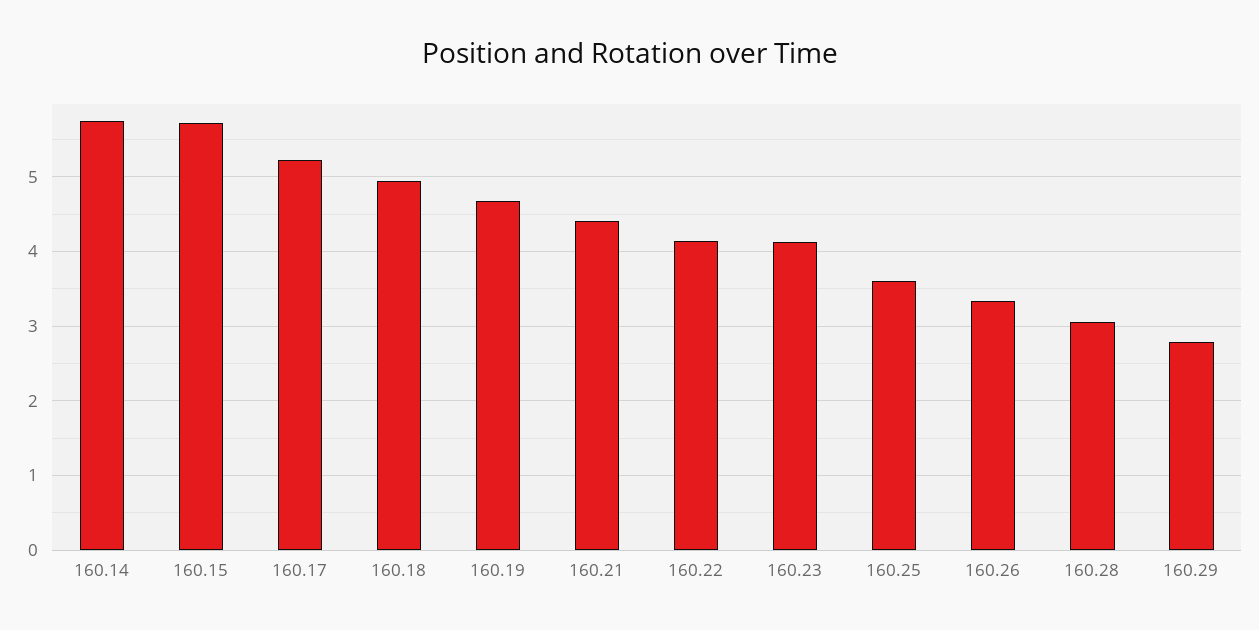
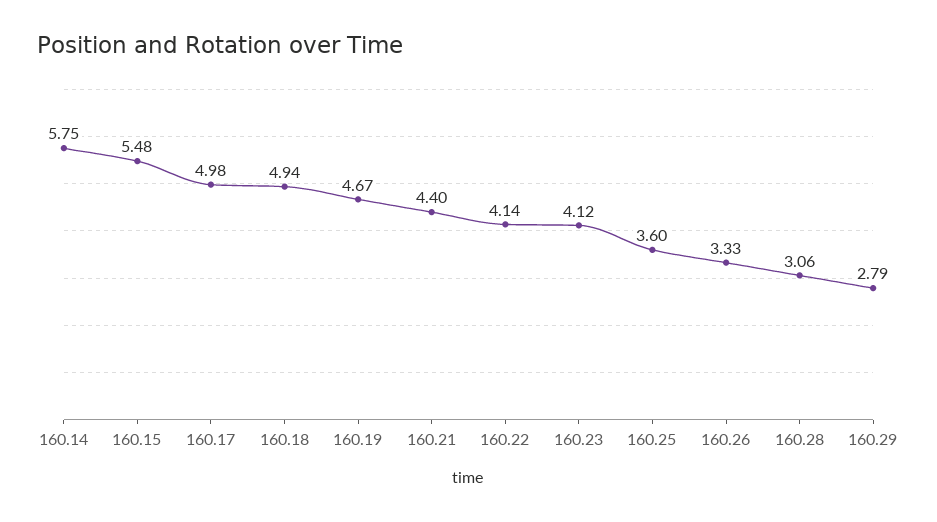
  {
    "160.14": 5.75,
-   "160.15": 5.7,
+   "160.15": 5.48,
-   "160.17": 5.2,
+   "160.17": 4.98,
    "160.18": 4.94,
    "160.19": 4.67,
    "160.21": 4.4,
    "160.22": 4.14,
    "160.23": 4.12,
    "160.25": 3.6,
    "160.26": 3.33,
    "160.28": 3.06,
    "160.29": 2.79
  }

